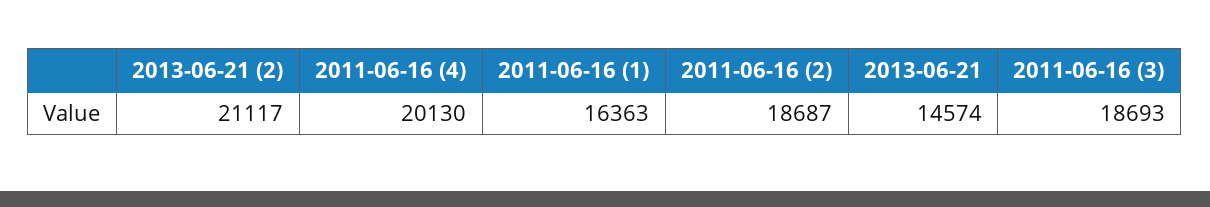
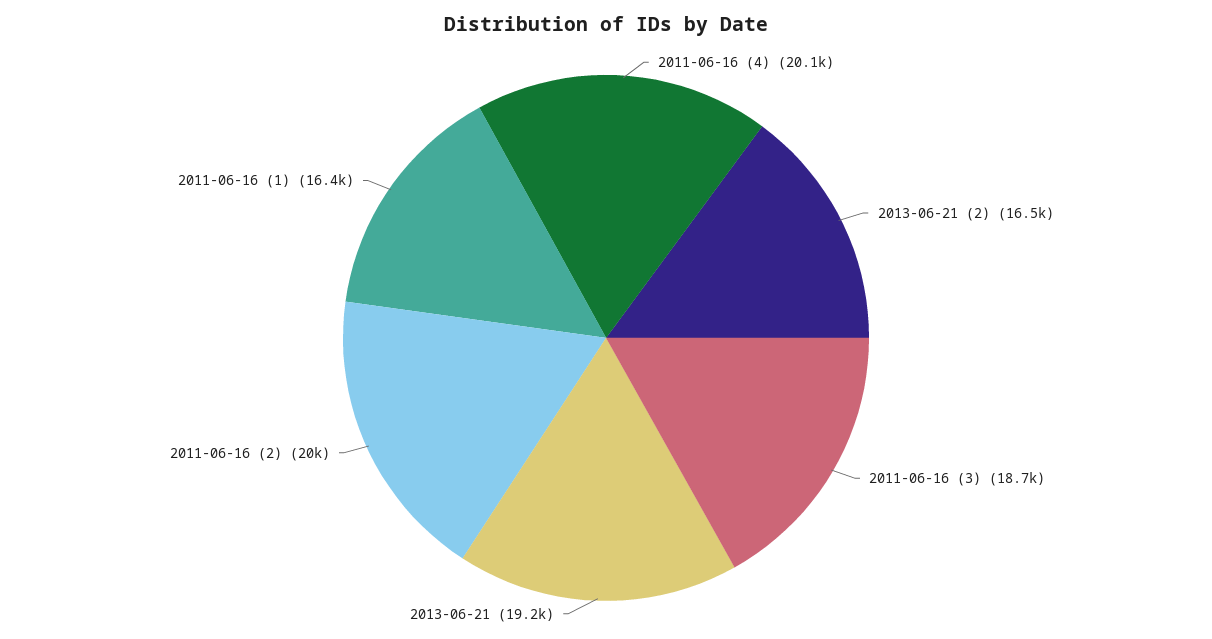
  {
-   "2013-06-21 (2)": 21117,
+   "2013-06-21 (2)": 16500,
    "2011-06-16 (4)": 20130,
    "2011-06-16 (1)": 16363,
-   "2011-06-16 (2)": 18687,
+   "2011-06-16 (2)": 20000,
-   "2013-06-21": 14574,
+   "2013-06-21": 19200,
    "2011-06-16 (3)": 18693
  }

